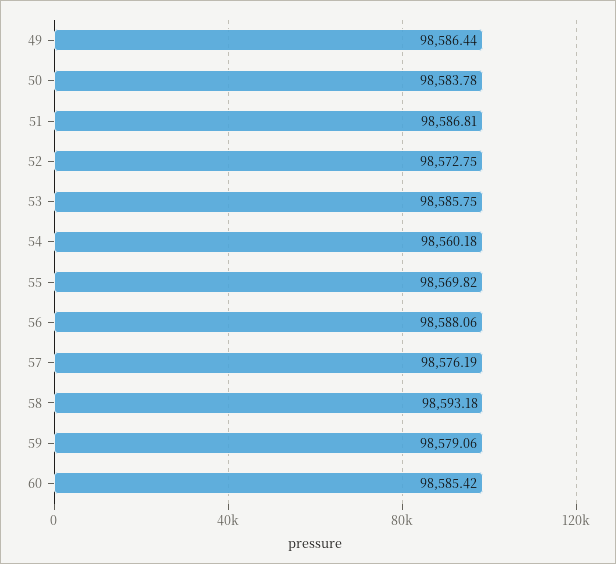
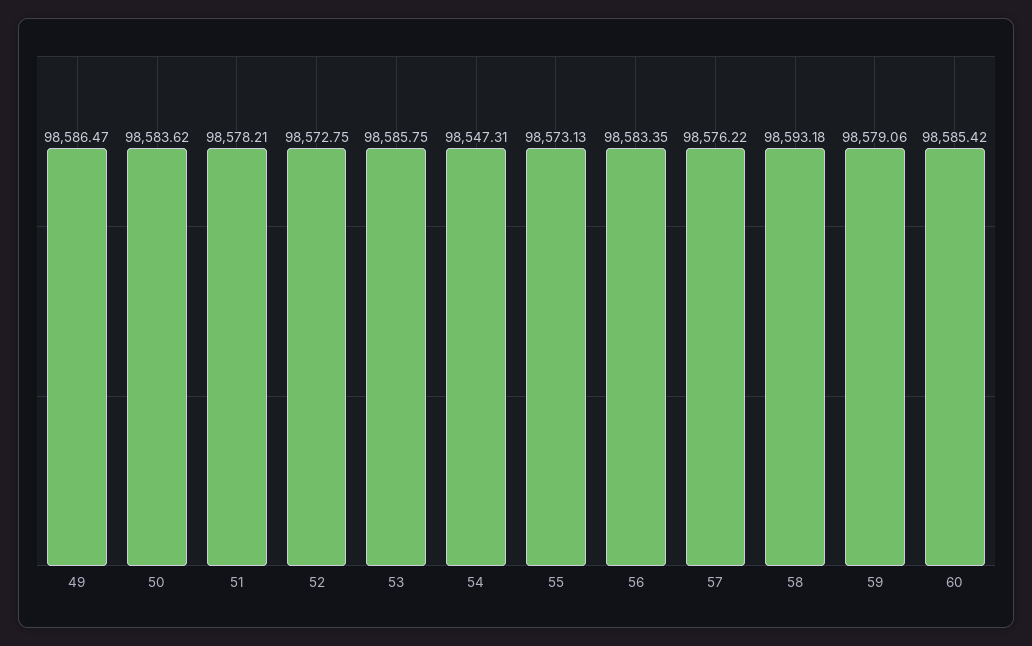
  {
-   "49": 98586.44,
+   "49": 98586.47,
-   "50": 98583.78,
+   "50": 98583.62,
-   "51": 98586.81,
+   "51": 98578.21,
    "52": 98572.75,
    "53": 98585.75,
-   "54": 98560.18,
+   "54": 98547.31,
-   "55": 98569.82,
+   "55": 98573.13,
-   "56": 98588.06,
+   "56": 98583.35,
-   "57": 98576.19,
+   "57": 98576.22,
    "58": 98593.18,
    "59": 98579.06,
    "60": 98585.42
  }

